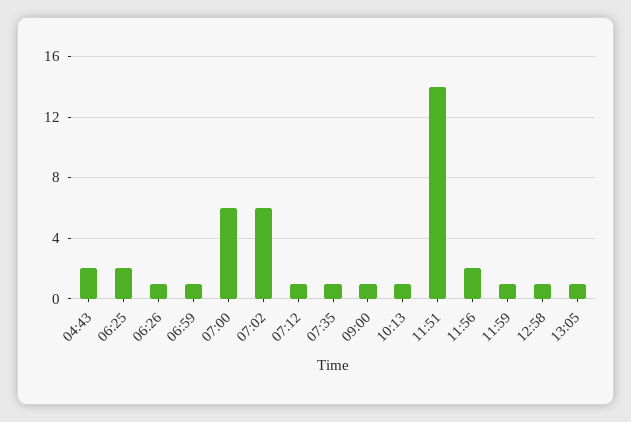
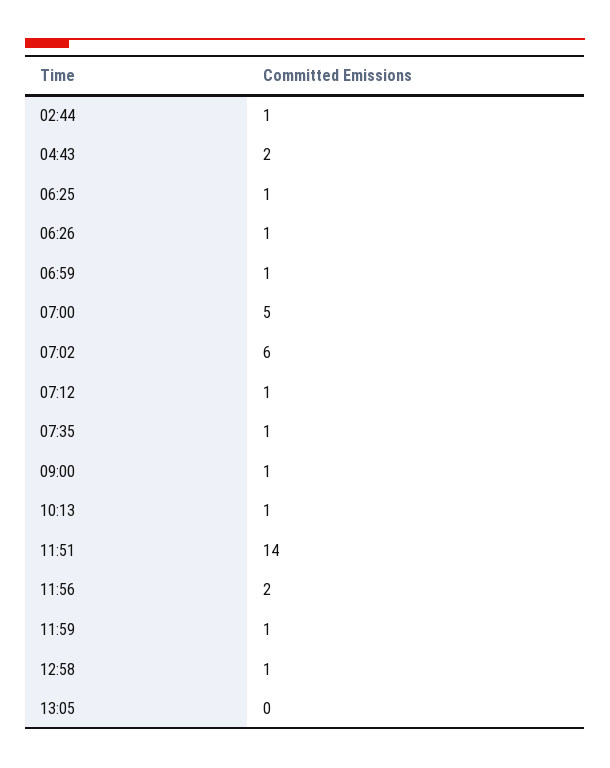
  {
    "04:43": 2,
-   "06:25": 2,
+   "06:25": 1,
    "06:26": 1,
    "06:59": 1,
-   "07:00": 6,
+   "07:00": 5,
    "07:02": 6,
    "07:12": 1,
    "07:35": 1,
    "09:00": 1,
    "10:13": 1,
    "11:51": 14,
    "11:56": 2,
    "11:59": 1,
    "12:58": 1,
-   "13:05": 1
+   "13:05": 0,
+   "02:44": 1
  }

